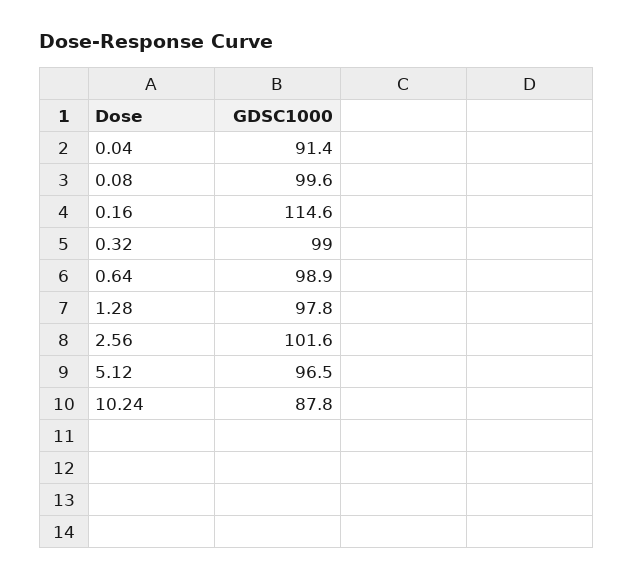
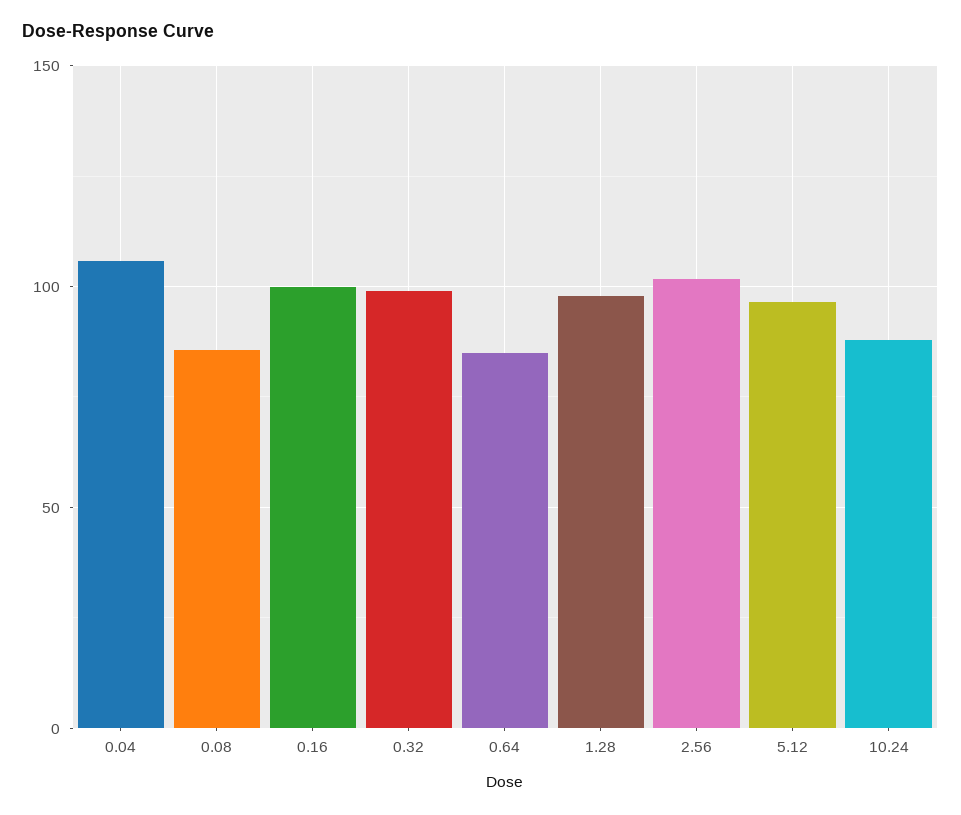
  {
-   "0.04": 91.4,
+   "0.04": 105,
-   "0.08": 99.6,
+   "0.08": 85,
-   "0.16": 114.6,
+   "0.16": 100,
    "0.32": 99,
-   "0.64": 98.9,
+   "0.64": 85,
    "1.28": 97.8,
    "2.56": 101.6,
    "5.12": 96.5,
    "10.24": 87.8
  }

